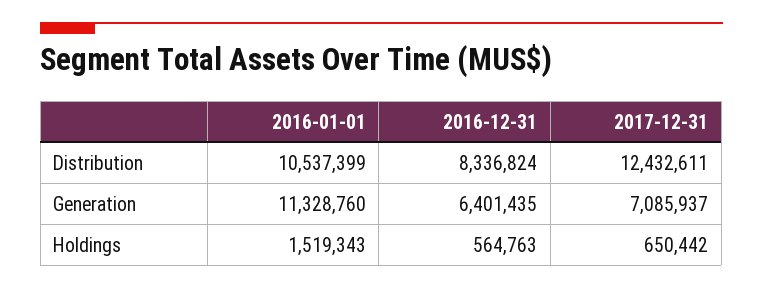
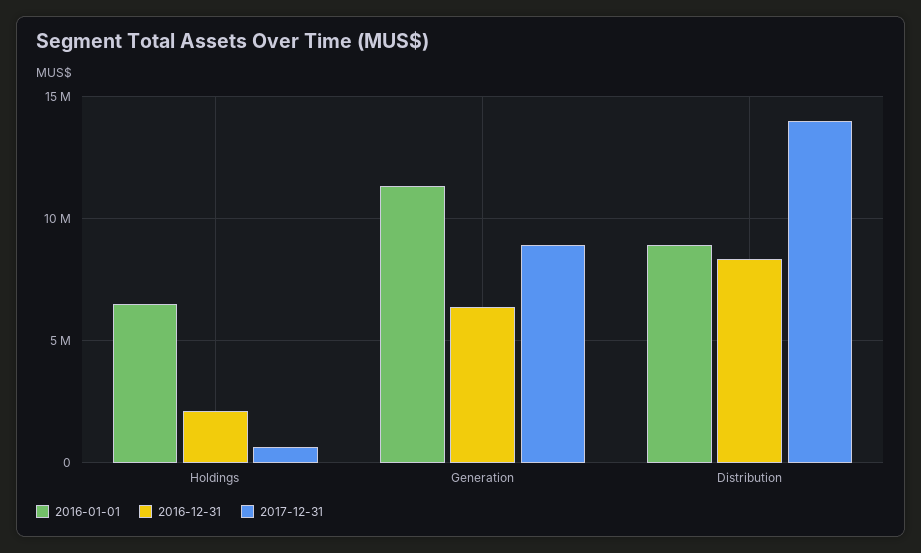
  {
    "2016-01-01": {
-     "Distribution": 10537399,
+     "Distribution": 9000000,
      "Generation": 11328760,
-     "Holdings": 1519343
+     "Holdings": 6500000
    },
    "2016-12-31": {
      "Distribution": 8336824,
      "Generation": 6401435,
-     "Holdings": 564763
+     "Holdings": 2000000
    },
    "2017-12-31": {
-     "Distribution": 12432611,
+     "Distribution": 14000000,
-     "Generation": 7085937,
+     "Generation": 9000000,
      "Holdings": 650442
    }
  }

